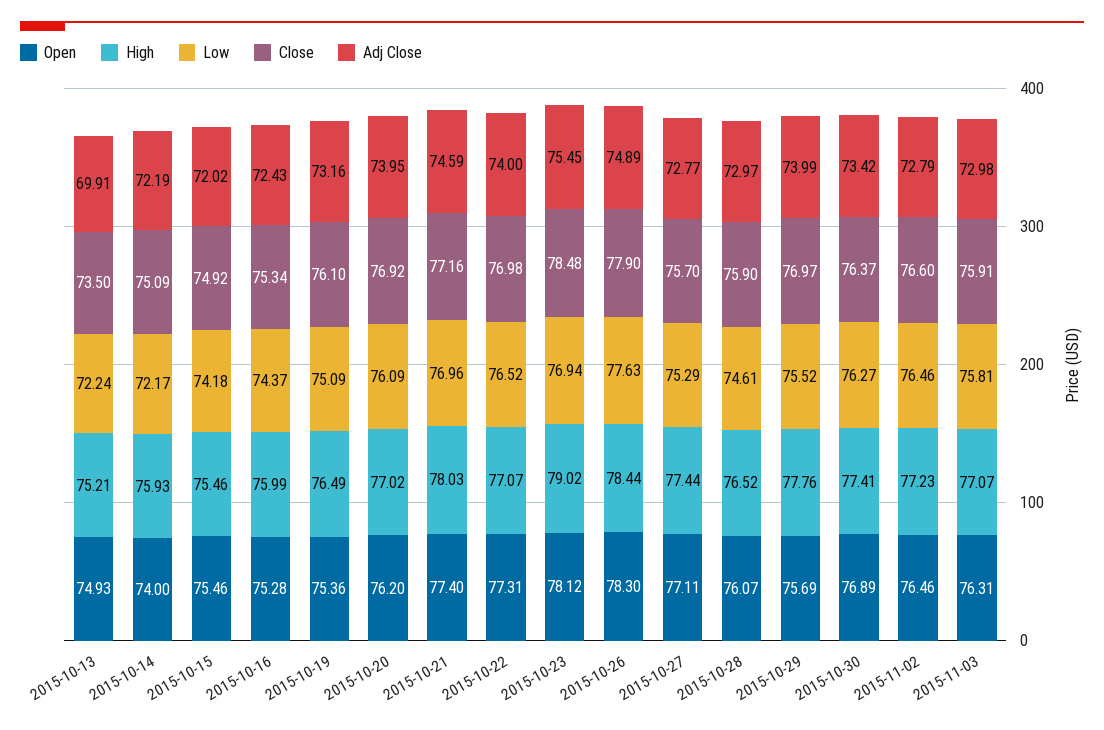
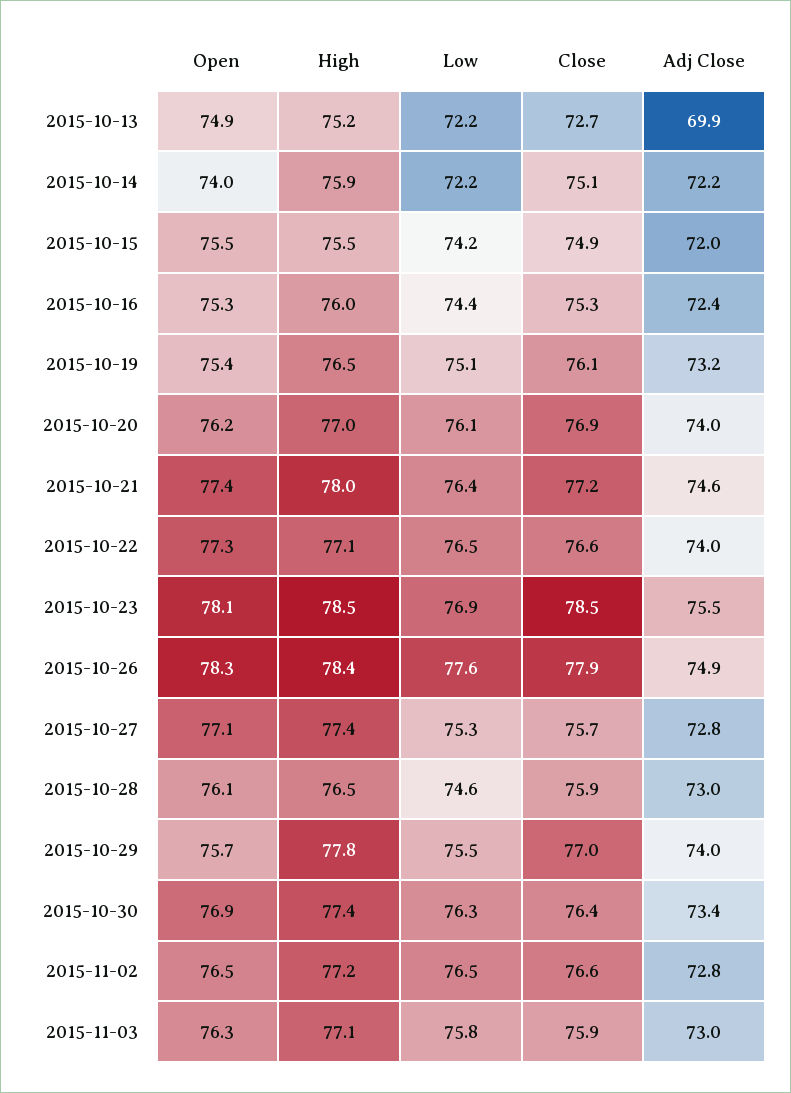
  {
    "Open": {
      "2015-10-13": 74.93,
      "2015-10-14": 74,
      "2015-10-15": 75.46,
      "2015-10-16": 75.28,
      "2015-10-19": 75.36,
      "2015-10-20": 76.2,
      "2015-10-21": 77.4,
      "2015-10-22": 77.31,
      "2015-10-23": 78.12,
      "2015-10-26": 78.3,
      "2015-10-27": 77.11,
      "2015-10-28": 76.07,
      "2015-10-29": 75.69,
      "2015-10-30": 76.89,
      "2015-11-02": 76.46,
      "2015-11-03": 76.31
    },
    "High": {
      "2015-10-13": 75.21,
      "2015-10-14": 75.93,
      "2015-10-15": 75.46,
      "2015-10-16": 75.99,
      "2015-10-19": 76.49,
      "2015-10-20": 77.02,
      "2015-10-21": 78.03,
      "2015-10-22": 77.07,
-     "2015-10-23": 79.02,
+     "2015-10-23": 78.5,
      "2015-10-26": 78.44,
      "2015-10-27": 77.44,
      "2015-10-28": 76.52,
      "2015-10-29": 77.76,
      "2015-10-30": 77.41,
      "2015-11-02": 77.23,
      "2015-11-03": 77.07
    },
    "Low": {
      "2015-10-13": 72.24,
      "2015-10-14": 72.17,
      "2015-10-15": 74.18,
      "2015-10-16": 74.37,
      "2015-10-19": 75.09,
      "2015-10-20": 76.09,
-     "2015-10-21": 76.96,
+     "2015-10-21": 76.4,
      "2015-10-22": 76.52,
      "2015-10-23": 76.94,
      "2015-10-26": 77.63,
      "2015-10-27": 75.29,
      "2015-10-28": 74.61,
      "2015-10-29": 75.52,
      "2015-10-30": 76.27,
      "2015-11-02": 76.46,
      "2015-11-03": 75.81
    },
    "Close": {
-     "2015-10-13": 73.5,
+     "2015-10-13": 72.7,
      "2015-10-14": 75.09,
      "2015-10-15": 74.92,
      "2015-10-16": 75.34,
      "2015-10-19": 76.1,
      "2015-10-20": 76.92,
      "2015-10-21": 77.16,
-     "2015-10-22": 76.98,
+     "2015-10-22": 76.6,
      "2015-10-23": 78.48,
      "2015-10-26": 77.9,
      "2015-10-27": 75.7,
      "2015-10-28": 75.9,
      "2015-10-29": 76.97,
      "2015-10-30": 76.37,
      "2015-11-02": 76.6,
      "2015-11-03": 75.91
    },
    "Adj Close": {
      "2015-10-13": 69.91,
      "2015-10-14": 72.19,
      "2015-10-15": 72.02,
      "2015-10-16": 72.43,
      "2015-10-19": 73.16,
      "2015-10-20": 73.95,
      "2015-10-21": 74.59,
      "2015-10-22": 74,
      "2015-10-23": 75.45,
      "2015-10-26": 74.89,
      "2015-10-27": 72.77,
      "2015-10-28": 72.97,
      "2015-10-29": 73.99,
      "2015-10-30": 73.42,
      "2015-11-02": 72.79,
      "2015-11-03": 72.98
    }
  }

